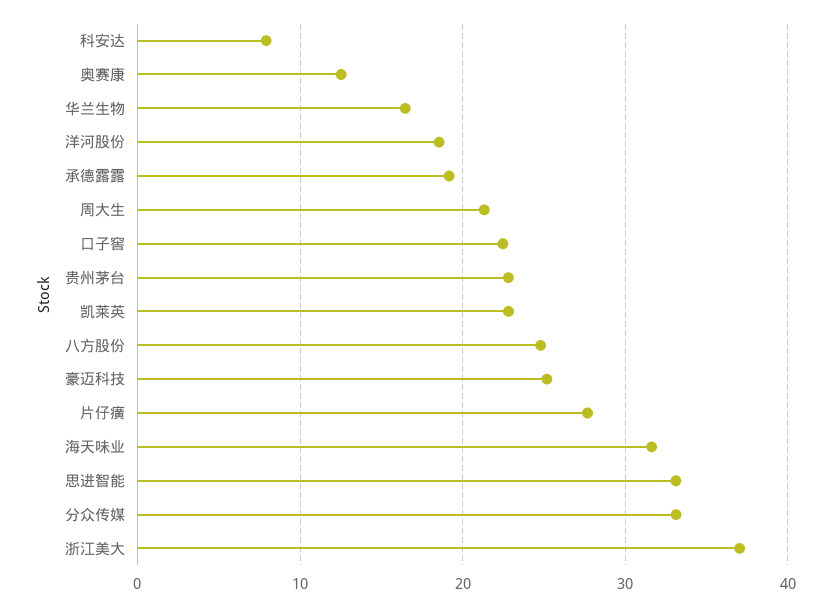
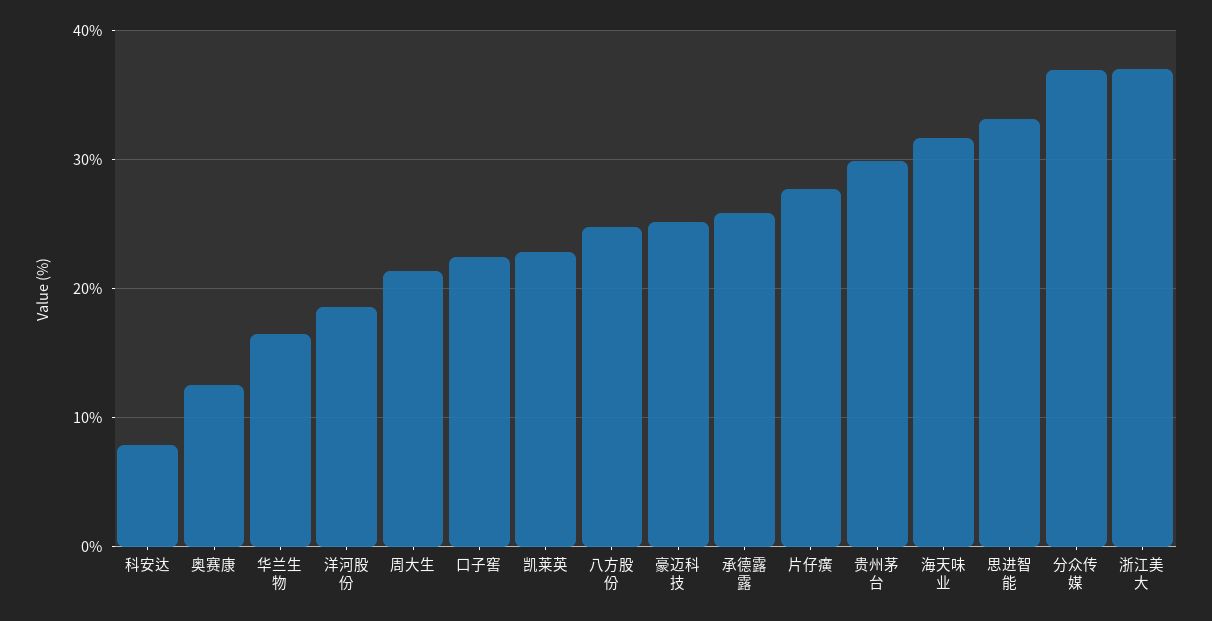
  {
    "科安达": 8,
    "奥赛康": 13,
    "华兰生物": 16,
    "洋河股份": 19,
-   "承德露露": 19,
+   "承德露露": 26,
    "周大生": 21,
    "口子窖": 22,
-   "贵州茅台": 23,
+   "贵州茅台": 30,
    "凯莱英": 23,
    "八方股份": 25,
    "豪迈科技": 25,
    "片仔癀": 28,
    "海天味业": 32,
    "思进智能": 33,
-   "分众传媒": 33,
+   "分众传媒": 37,
    "浙江美大": 37
  }

